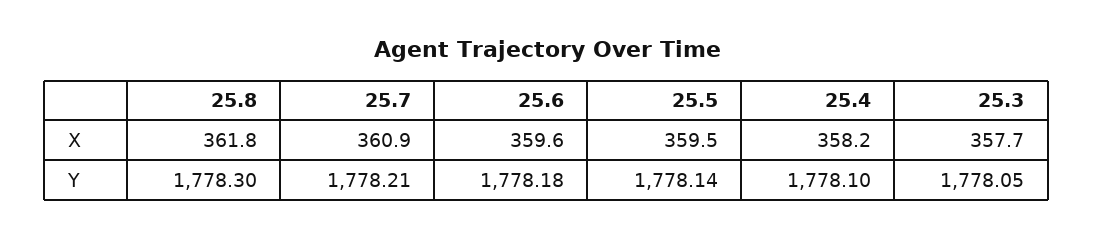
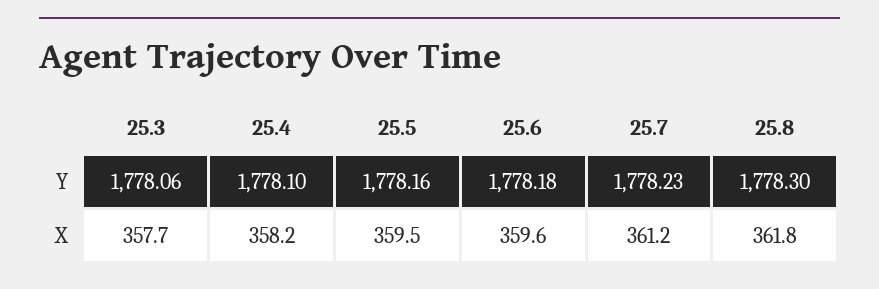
  {
    "25.8": {
      "X": 361.8,
      "Y": 1778.3
    },
    "25.7": {
-     "X": 360.9,
+     "X": 361.2,
-     "Y": 1778.21
+     "Y": 1778.23
    },
    "25.6": {
      "X": 359.6,
      "Y": 1778.18
    },
    "25.5": {
      "X": 359.5,
-     "Y": 1778.14
+     "Y": 1778.16
    },
    "25.4": {
      "X": 358.2,
      "Y": 1778.1
    },
    "25.3": {
      "X": 357.7,
-     "Y": 1778.05
+     "Y": 1778.06
    }
  }

